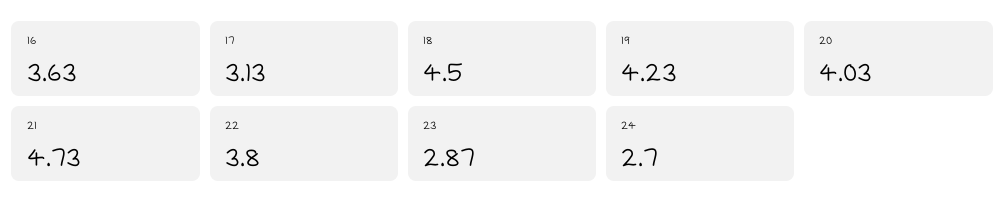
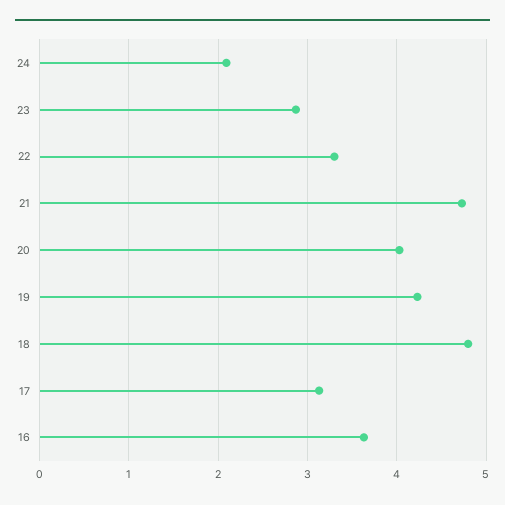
  {
    "16": 3.63,
    "17": 3.13,
-   "18": 4.5,
+   "18": 4.8,
    "19": 4.23,
    "20": 4.03,
    "21": 4.73,
-   "22": 3.8,
+   "22": 3.3,
    "23": 2.87,
-   "24": 2.7
+   "24": 2.1
  }

